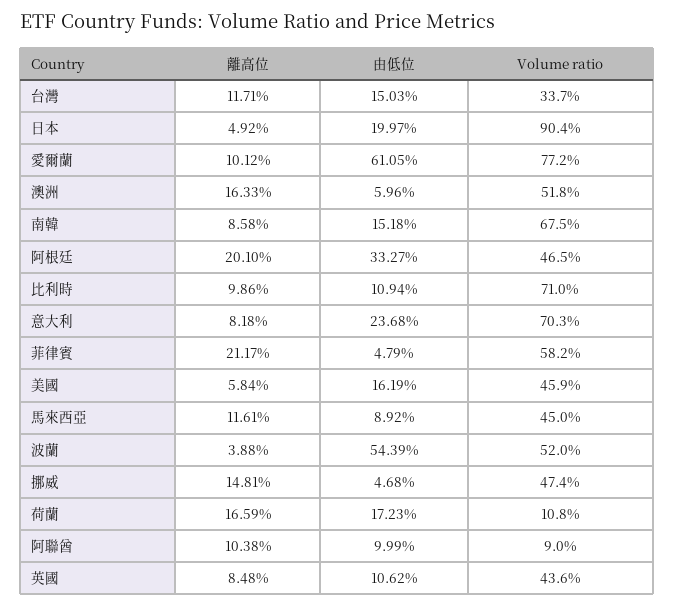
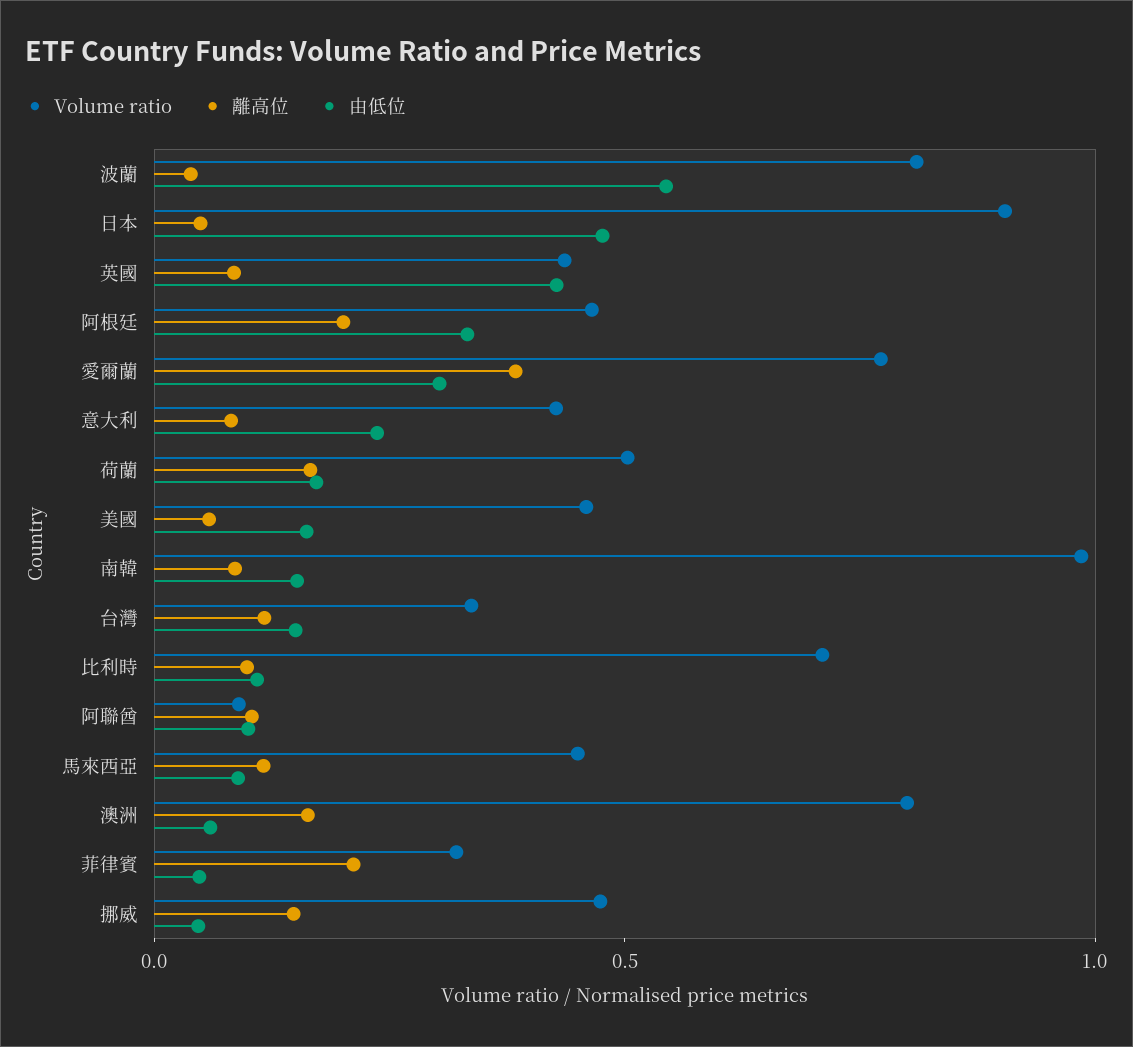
  {
    "離高位": {
      "台灣": 0.1171,
      "日本": 0.0492,
-     "愛爾蘭": 0.1012,
+     "愛爾蘭": 0.4,
      "澳洲": 0.1633,
      "南韓": 0.0858,
      "阿根廷": 0.201,
      "比利時": 0.0986,
      "意大利": 0.0818,
      "菲律賓": 0.2117,
      "美國": 0.0584,
      "馬來西亞": 0.1161,
      "波蘭": 0.0388,
      "挪威": 0.1481,
      "荷蘭": 0.1659,
      "阿聯酋": 0.1038,
      "英國": 0.0848
    },
    "由低位": {
      "台灣": 0.1503,
-     "日本": 0.1997,
+     "日本": 0.5,
-     "愛爾蘭": 0.6105,
+     "愛爾蘭": 0.3,
      "澳洲": 0.0596,
      "南韓": 0.1518,
      "阿根廷": 0.3327,
      "比利時": 0.1094,
      "意大利": 0.2368,
      "菲律賓": 0.0479,
      "美國": 0.1619,
      "馬來西亞": 0.0892,
      "波蘭": 0.5439,
      "挪威": 0.0468,
      "荷蘭": 0.1723,
      "阿聯酋": 0.0999,
-     "英國": 0.1062
+     "英國": 0.4
    },
    "Volume ratio": {
      "台灣": 0.337,
      "日本": 0.904,
      "愛爾蘭": 0.772,
-     "澳洲": 0.518,
+     "澳洲": 0.8,
-     "南韓": 0.675,
+     "南韓": 1,
      "阿根廷": 0.465,
      "比利時": 0.71,
-     "意大利": 0.703,
+     "意大利": 0.4,
-     "菲律賓": 0.582,
+     "菲律賓": 0.3,
      "美國": 0.459,
      "馬來西亞": 0.45,
-     "波蘭": 0.52,
+     "波蘭": 0.8,
      "挪威": 0.474,
-     "荷蘭": 0.108,
+     "荷蘭": 0.5,
      "阿聯酋": 0.09,
      "英國": 0.436
    }
  }

